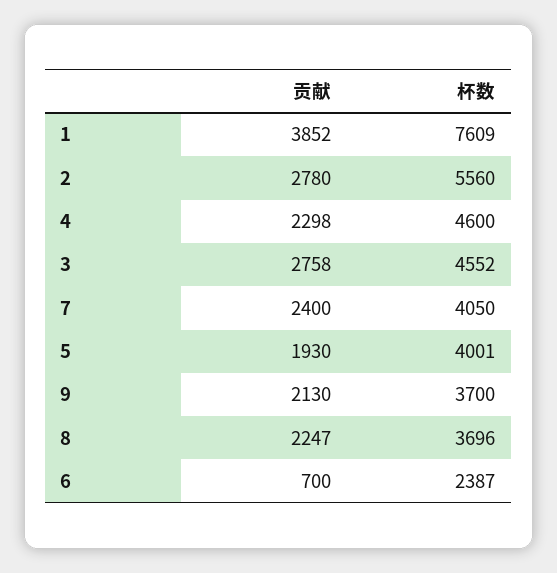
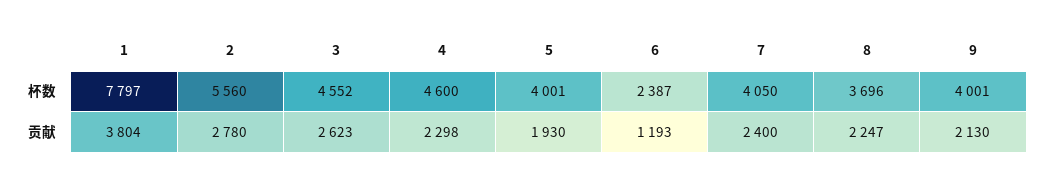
  {
    "贡献": {
-     "1": 3852,
+     "1": 3804,
      "2": 2780,
      "4": 2298,
-     "3": 2758,
+     "3": 2623,
      "7": 2400,
      "5": 1930,
      "9": 2130,
      "8": 2247,
-     "6": 700
+     "6": 1193
    },
    "杯数": {
-     "1": 7609,
+     "1": 7797,
      "2": 5560,
      "4": 4600,
      "3": 4552,
      "7": 4050,
      "5": 4001,
-     "9": 3700,
+     "9": 4001,
      "8": 3696,
      "6": 2387
    }
  }

